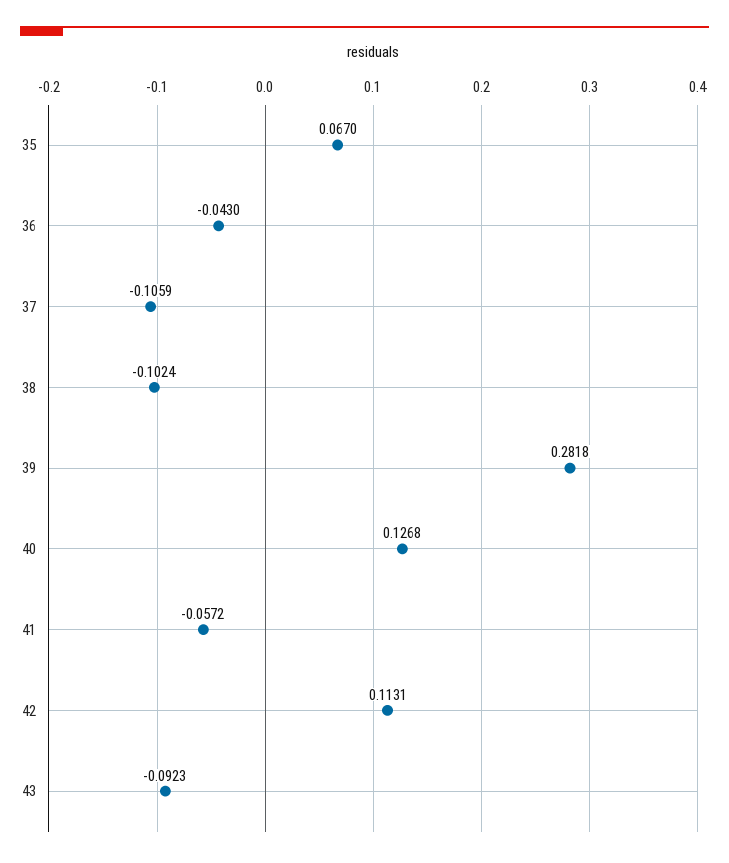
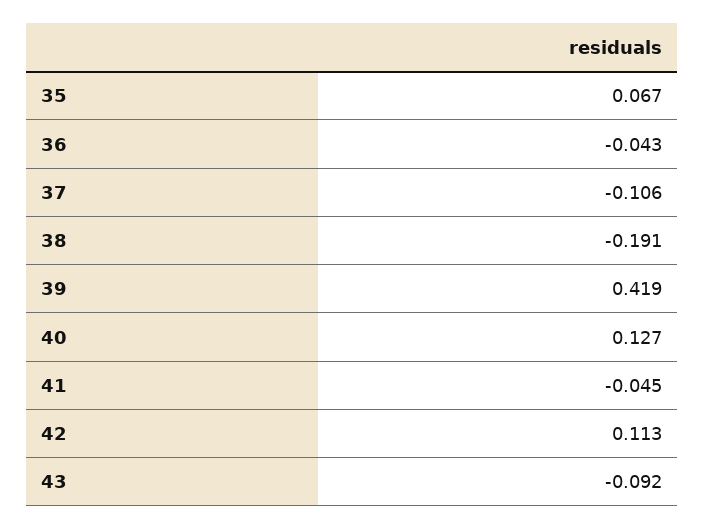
  {
    "35": 0.067,
    "36": -0.043,
    "37": -0.1059,
-   "38": -0.1024,
+   "38": -0.191,
-   "39": 0.2818,
+   "39": 0.419,
    "40": 0.1268,
-   "41": -0.0572,
+   "41": -0.045,
    "42": 0.1131,
    "43": -0.0923
  }

